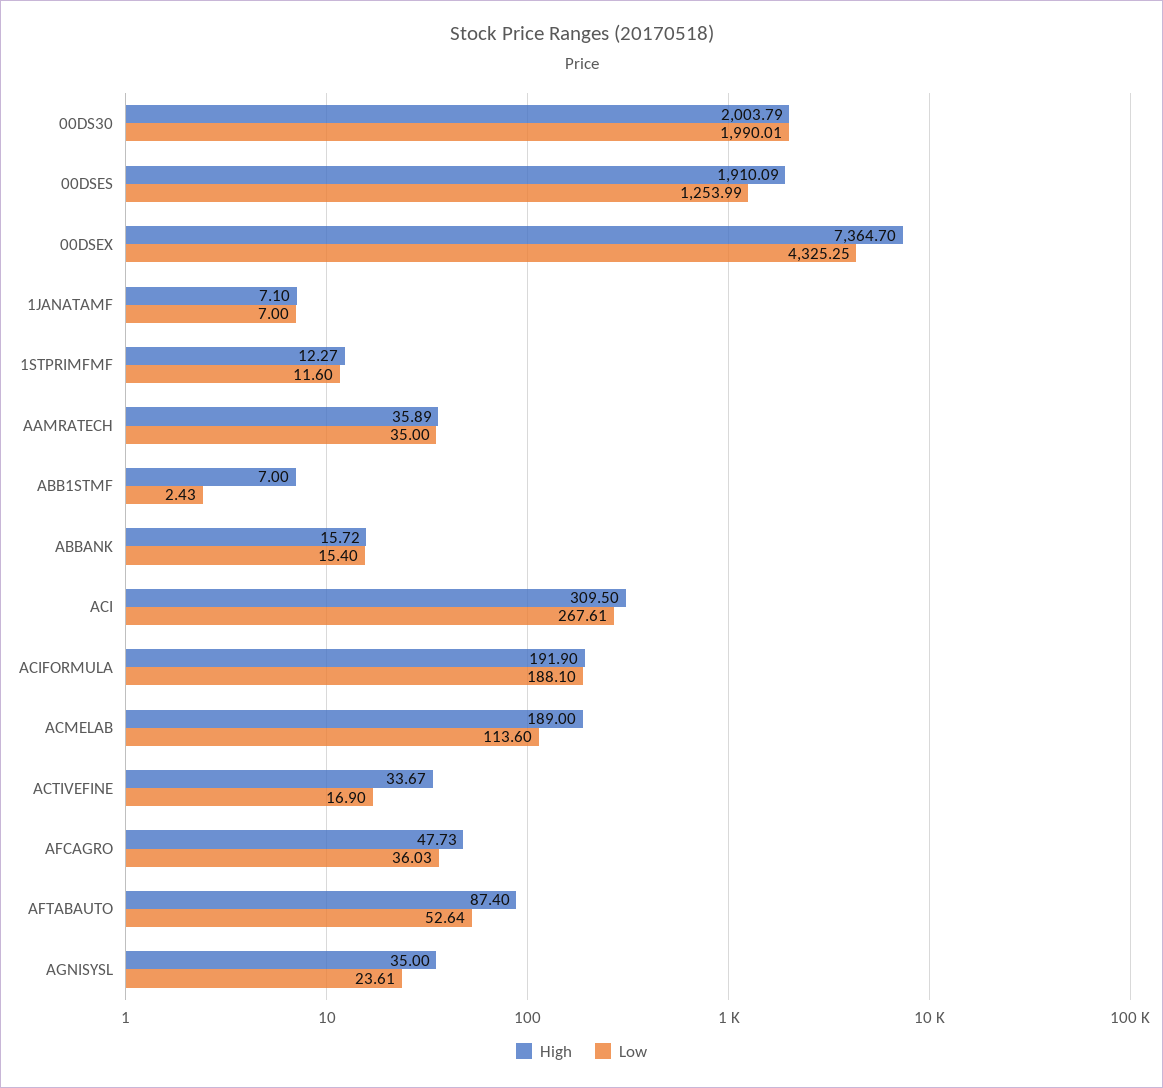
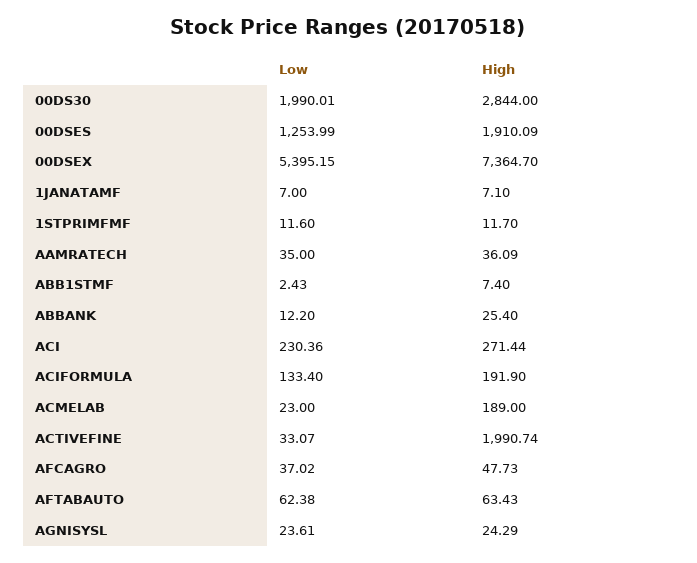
  {
    "High": {
-     "00DS30": 2003.79,
+     "00DS30": 2844,
      "00DSES": 1910.09,
      "00DSEX": 7364.7,
      "1JANATAMF": 7.1,
-     "1STPRIMFMF": 12.27,
+     "1STPRIMFMF": 11.7,
-     "AAMRATECH": 35.89,
+     "AAMRATECH": 36.09,
-     "ABB1STMF": 7,
+     "ABB1STMF": 7.4,
-     "ABBANK": 15.72,
+     "ABBANK": 25.4,
-     "ACI": 309.5,
+     "ACI": 271.44,
      "ACIFORMULA": 191.9,
      "ACMELAB": 189,
-     "ACTIVEFINE": 33.67,
+     "ACTIVEFINE": 1990.74,
      "AFCAGRO": 47.73,
-     "AFTABAUTO": 87.4,
+     "AFTABAUTO": 63.43,
-     "AGNISYSL": 35
+     "AGNISYSL": 24.29
    },
    "Low": {
      "00DS30": 1990.01,
      "00DSES": 1253.99,
-     "00DSEX": 4325.25,
+     "00DSEX": 5395.15,
      "1JANATAMF": 7,
      "1STPRIMFMF": 11.6,
      "AAMRATECH": 35,
      "ABB1STMF": 2.43,
-     "ABBANK": 15.4,
+     "ABBANK": 12.2,
-     "ACI": 267.61,
+     "ACI": 230.36,
-     "ACIFORMULA": 188.1,
+     "ACIFORMULA": 133.4,
-     "ACMELAB": 113.6,
+     "ACMELAB": 23,
-     "ACTIVEFINE": 16.9,
+     "ACTIVEFINE": 33.07,
-     "AFCAGRO": 36.03,
+     "AFCAGRO": 37.02,
-     "AFTABAUTO": 52.64,
+     "AFTABAUTO": 62.38,
      "AGNISYSL": 23.61
    }
  }

